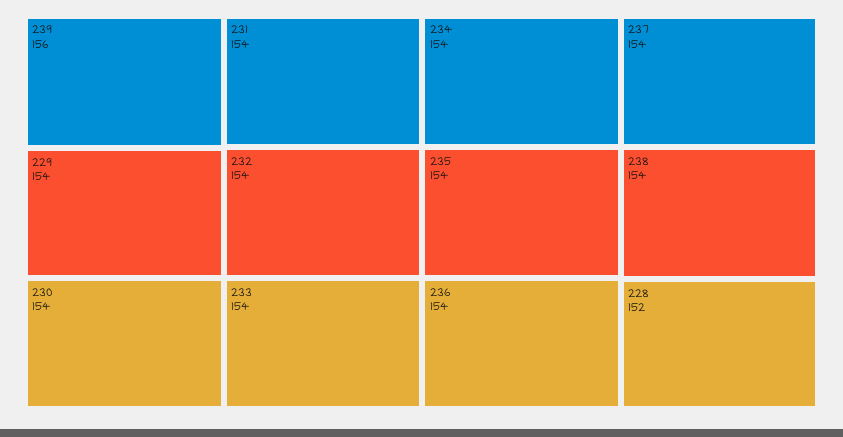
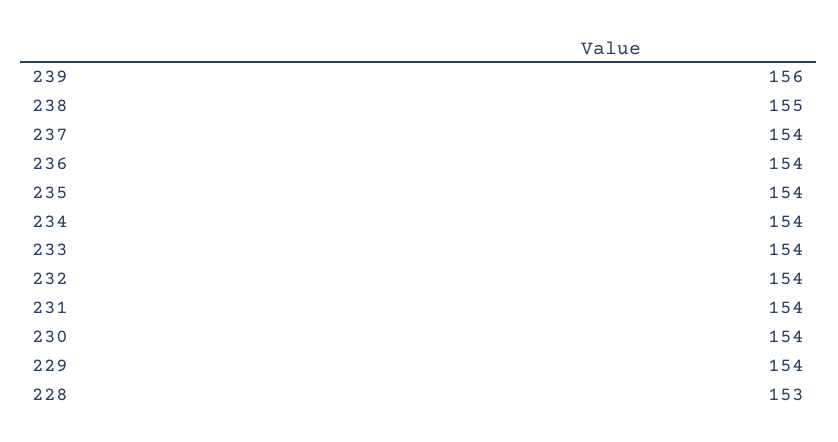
  {
    "239": 156,
    "229": 154,
    "230": 154,
    "231": 154,
    "232": 154,
    "233": 154,
    "234": 154,
    "235": 154,
    "236": 154,
    "237": 154,
-   "238": 154,
+   "238": 155,
-   "228": 152
+   "228": 153
  }

